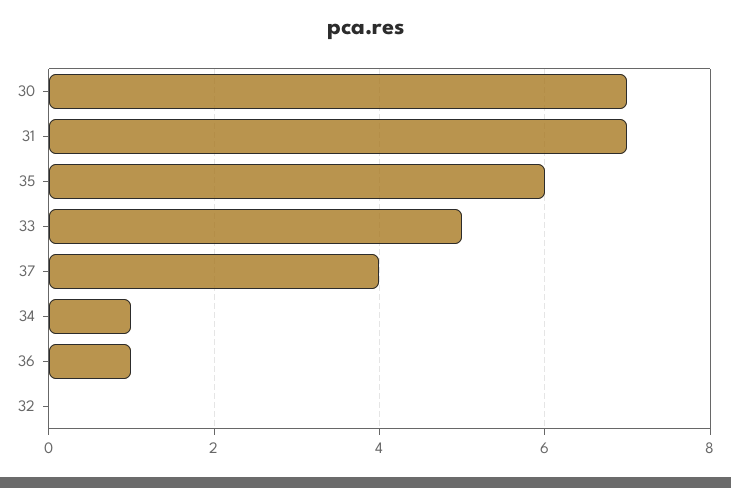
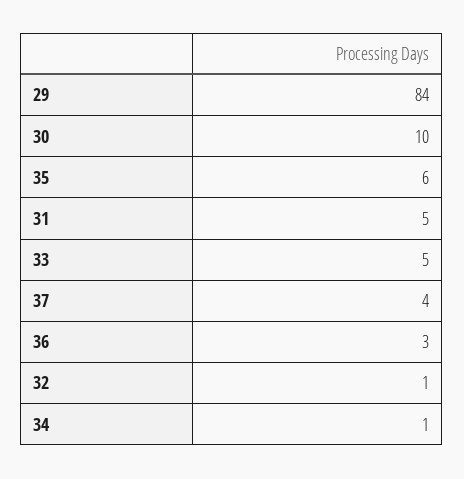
  {
-   "30": 7,
+   "30": 10,
-   "31": 7,
+   "31": 5,
    "35": 6,
    "33": 5,
    "37": 4,
    "34": 1,
-   "36": 1,
+   "36": 3,
-   "32": 0
+   "32": 1,
+   "29": 84
  }

